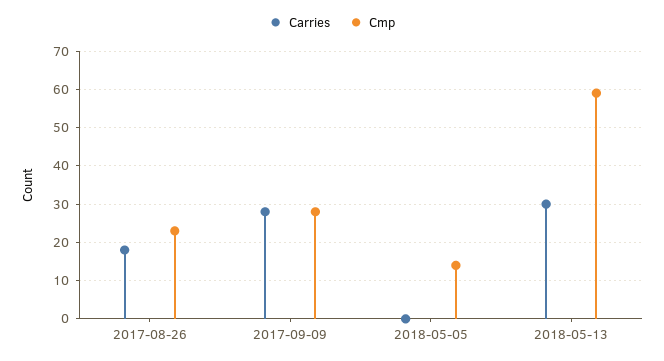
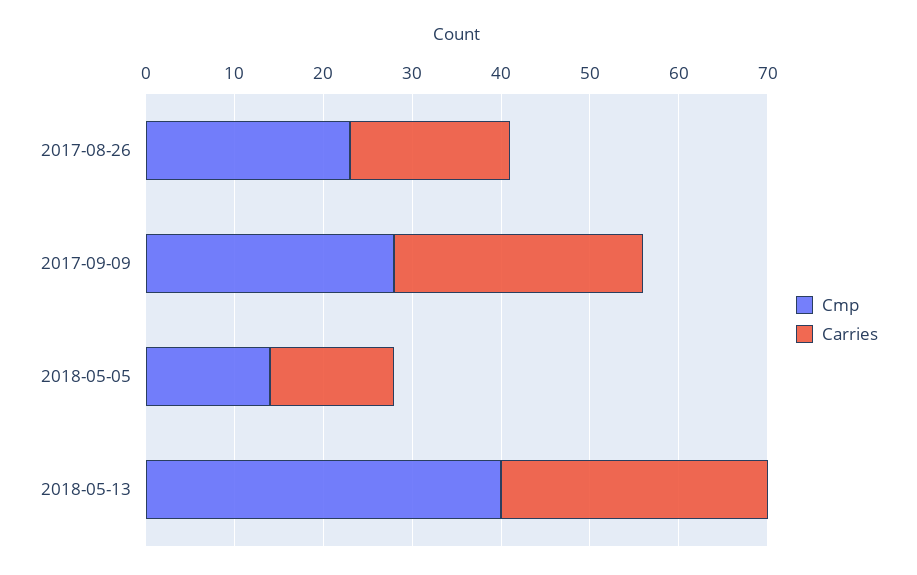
  {
    "Carries": {
      "2017-08-26": 18,
      "2017-09-09": 28,
-     "2018-05-05": 0,
+     "2018-05-05": 14,
      "2018-05-13": 30
    },
    "Cmp": {
      "2017-08-26": 23,
      "2017-09-09": 28,
      "2018-05-05": 14,
-     "2018-05-13": 60
+     "2018-05-13": 40
    }
  }

